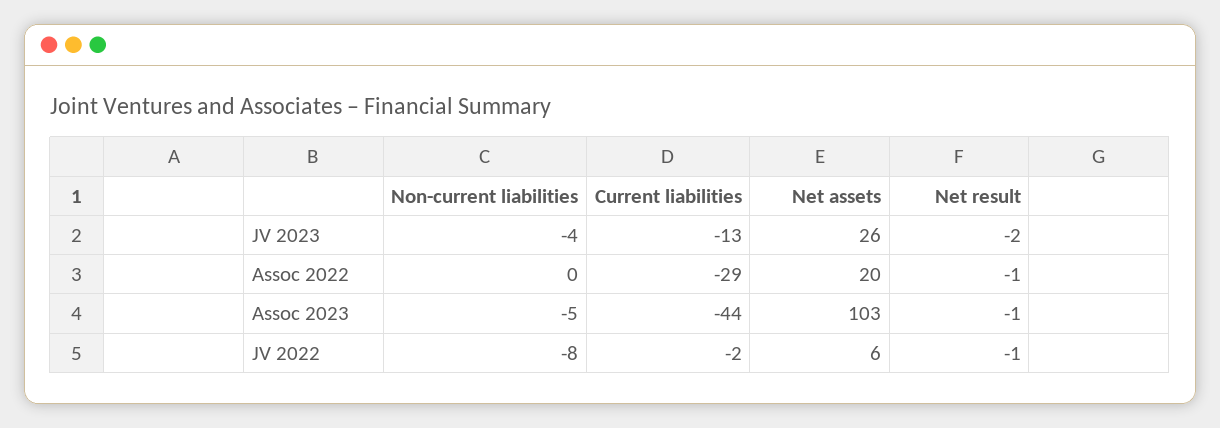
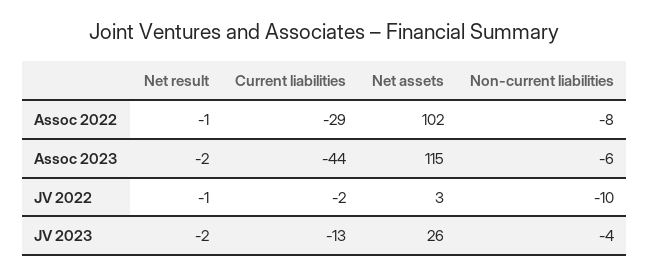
  {
    "Non-current liabilities": {
      "JV 2023": -4,
-     "Assoc 2022": 0,
+     "Assoc 2022": -8,
-     "Assoc 2023": -5,
+     "Assoc 2023": -6,
-     "JV 2022": -8
+     "JV 2022": -10
    },
    "Current liabilities": {
      "JV 2023": -13,
      "Assoc 2022": -29,
      "Assoc 2023": -44,
      "JV 2022": -2
    },
    "Net assets": {
      "JV 2023": 26,
-     "Assoc 2022": 20,
+     "Assoc 2022": 102,
-     "Assoc 2023": 103,
+     "Assoc 2023": 115,
-     "JV 2022": 6
+     "JV 2022": 3
    },
    "Net result": {
      "JV 2023": -2,
      "Assoc 2022": -1,
-     "Assoc 2023": -1,
+     "Assoc 2023": -2,
      "JV 2022": -1
    }
  }

